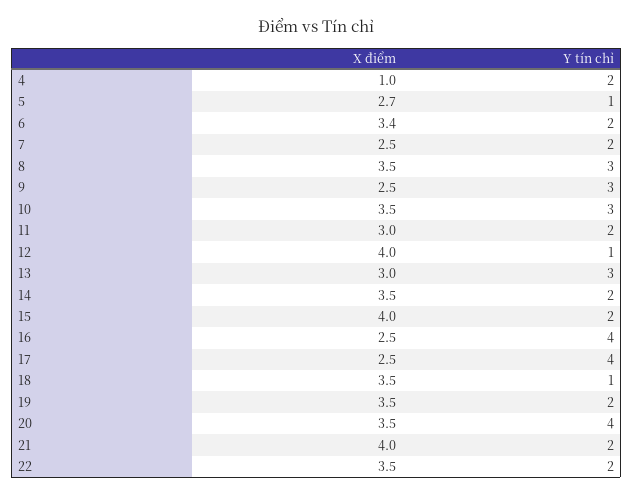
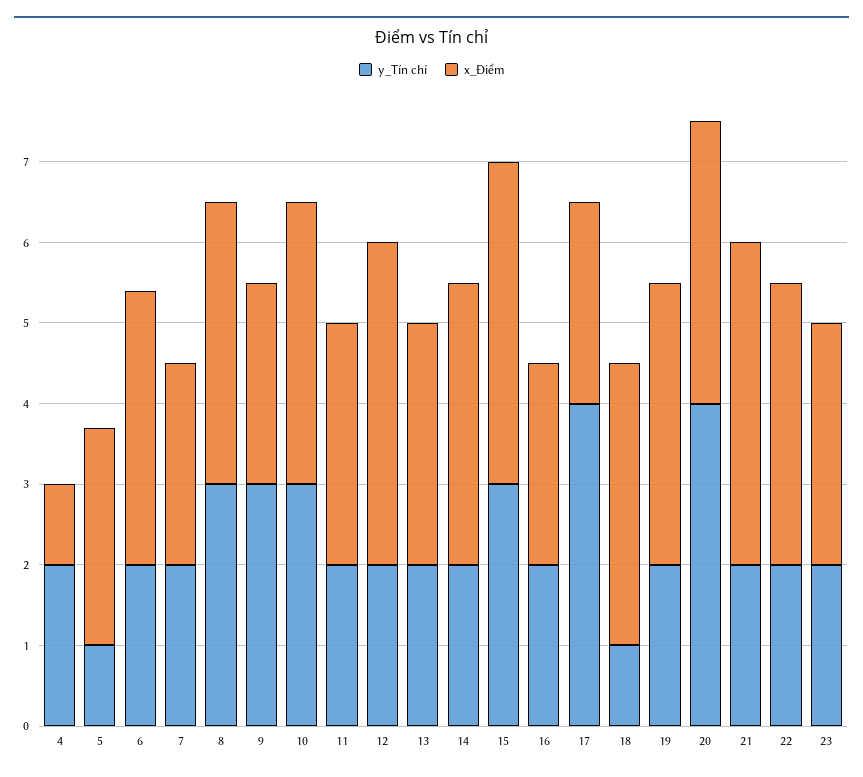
  {
    "X điểm": {
      "4": 1,
      "5": 2.7,
      "6": 3.4,
      "7": 2.5,
      "8": 3.5,
      "9": 2.5,
      "10": 3.5,
      "11": 3,
      "12": 4,
      "13": 3,
      "14": 3.5,
      "15": 4,
      "16": 2.5,
      "17": 2.5,
      "18": 3.5,
      "19": 3.5,
      "20": 3.5,
      "21": 4,
-     "22": 3.5
+     "22": 3.5,
+     "23": 3
    },
    "Y tín chỉ": {
      "4": 2,
      "5": 1,
      "6": 2,
      "7": 2,
      "8": 3,
      "9": 3,
      "10": 3,
      "11": 2,
-     "12": 1,
+     "12": 2,
-     "13": 3,
+     "13": 2,
      "14": 2,
-     "15": 2,
+     "15": 3,
-     "16": 4,
+     "16": 2,
      "17": 4,
      "18": 1,
      "19": 2,
      "20": 4,
      "21": 2,
-     "22": 2
+     "22": 2,
+     "23": 2
    }
  }

